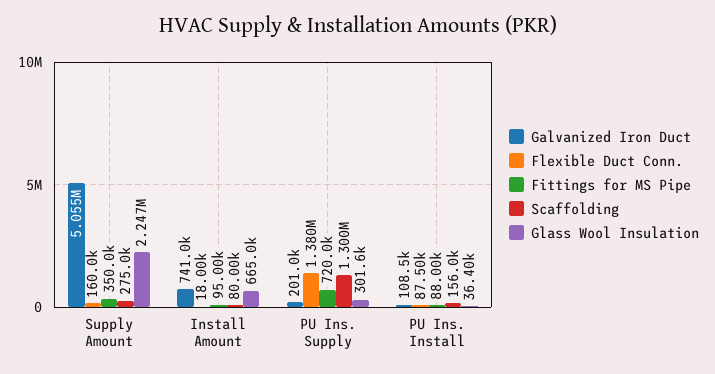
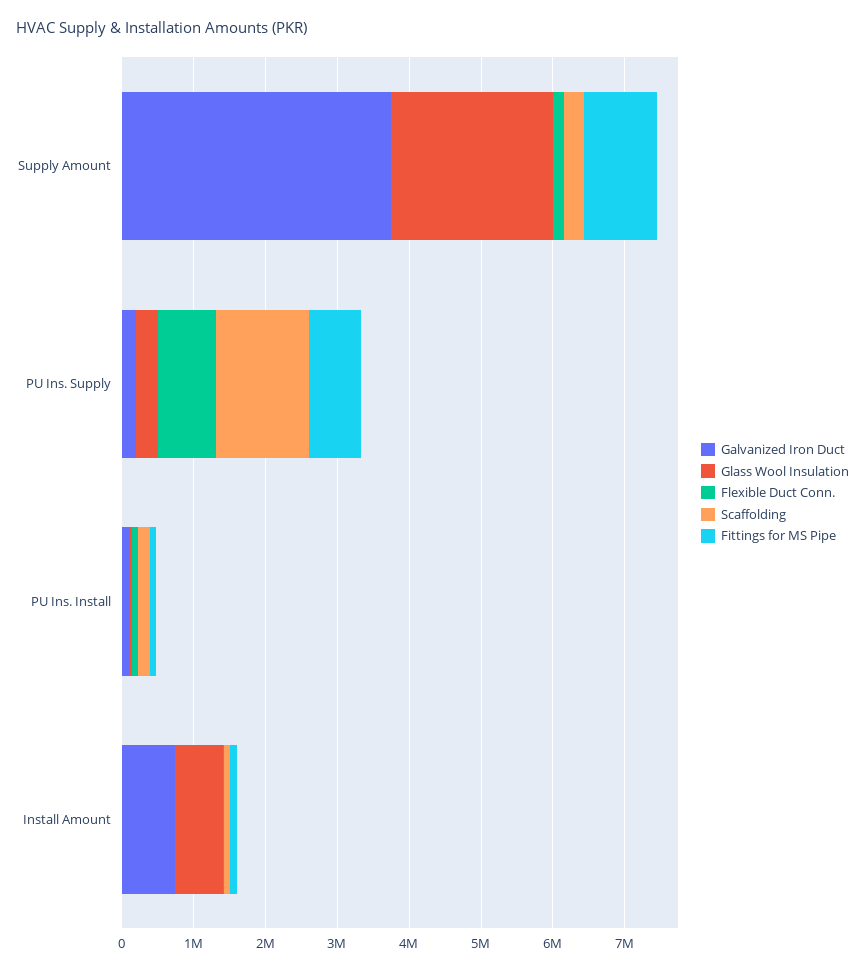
  {
    "Galvanized Iron Duct": {
-     "Supply Amount": 5055000,
+     "Supply Amount": 3800000,
      "Install Amount": 741000,
      "PU Ins. Supply": 201000,
      "PU Ins. Install": 108500
    },
    "Flexible Duct Conn.": {
      "Supply Amount": 160000,
      "Install Amount": 18000,
-     "PU Ins. Supply": 1380000,
+     "PU Ins. Supply": 800000,
      "PU Ins. Install": 87500
    },
    "Fittings for MS Pipe": {
-     "Supply Amount": 350000,
+     "Supply Amount": 1000000,
      "Install Amount": 95000,
      "PU Ins. Supply": 720000,
      "PU Ins. Install": 88000
    },
    "Scaffolding": {
      "Supply Amount": 275000,
      "Install Amount": 80000,
      "PU Ins. Supply": 1300000,
      "PU Ins. Install": 156000
    },
    "Glass Wool Insulation": {
      "Supply Amount": 2247000,
      "Install Amount": 665000,
      "PU Ins. Supply": 301600,
      "PU Ins. Install": 36400
    }
  }

